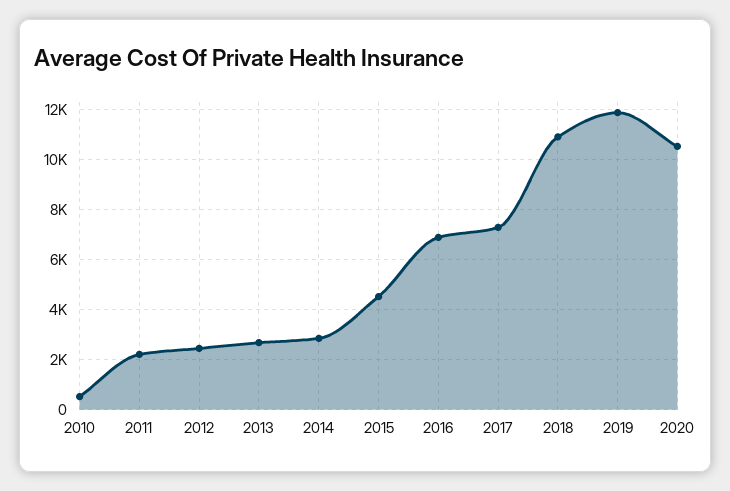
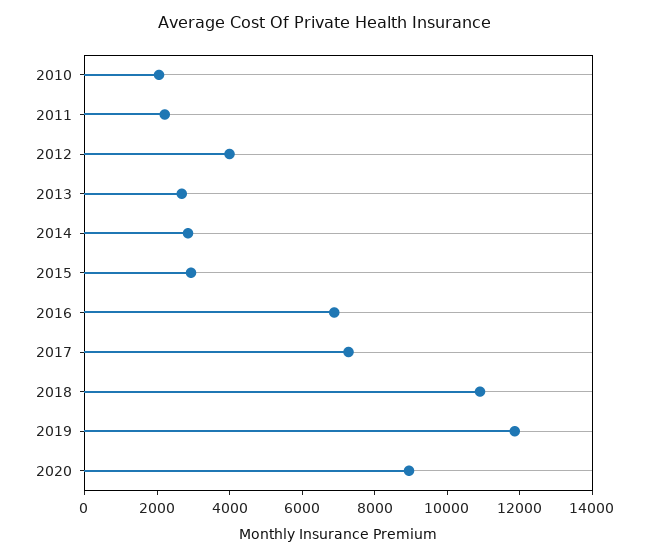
  {
-   "2010": 500,
+   "2010": 2000,
    "2011": 2250,
-   "2012": 2500,
+   "2012": 4000,
    "2013": 2750,
    "2014": 2750,
-   "2015": 4500,
+   "2015": 3000,
    "2016": 7000,
    "2017": 7250,
    "2018": 11000,
    "2019": 11750,
-   "2020": 10500
+   "2020": 9000
  }

